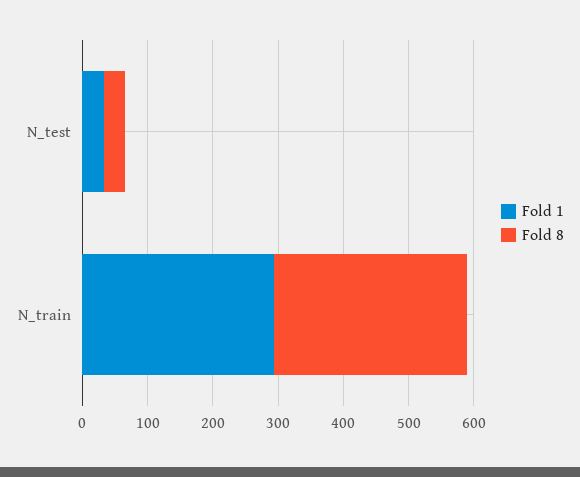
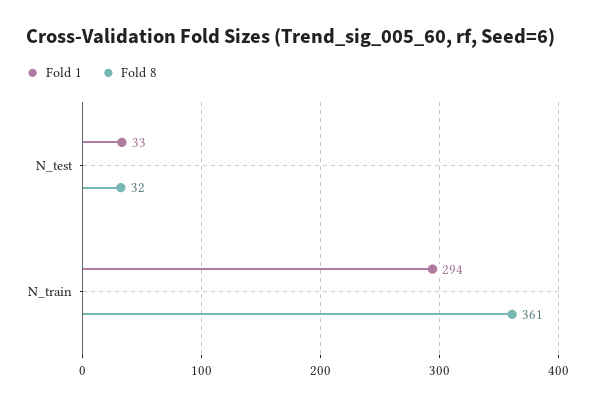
  {
    "Fold 1": {
      "N_test": 33,
      "N_train": 294
    },
    "Fold 8": {
      "N_test": 32,
-     "N_train": 300
+     "N_train": 361
    }
  }

